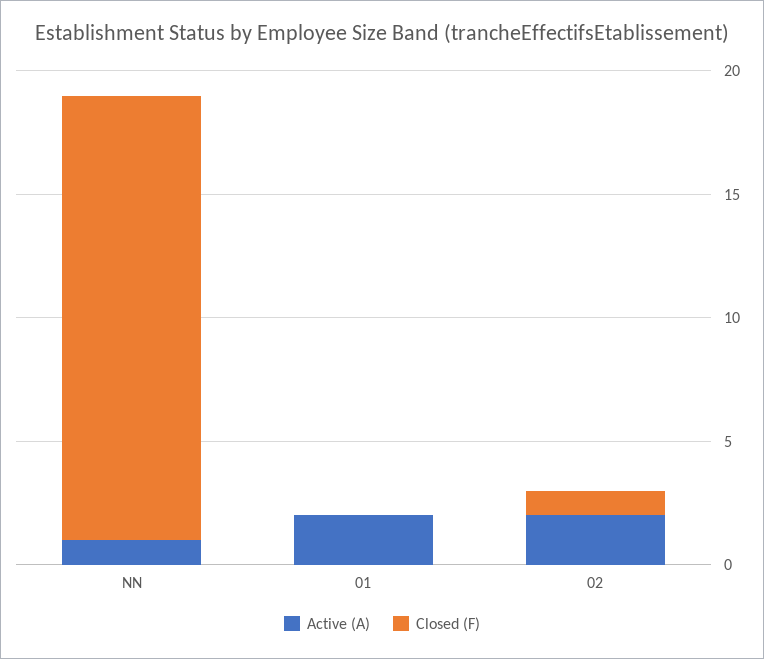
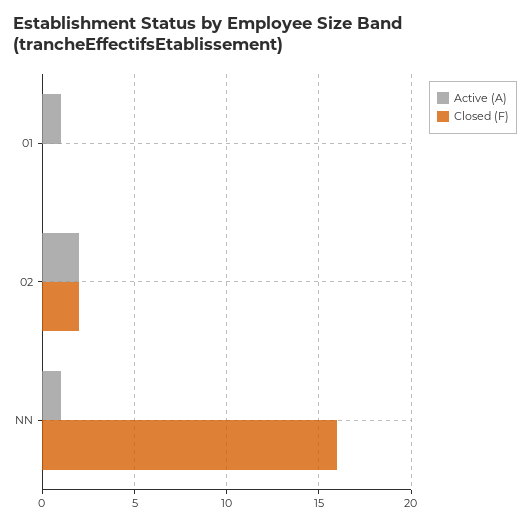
  {
    "Active (A)": {
      "NN": 1,
-     "01": 2,
+     "01": 1,
      "02": 2
    },
    "Closed (F)": {
-     "NN": 18,
+     "NN": 16,
      "01": 0,
-     "02": 1
+     "02": 2
    }
  }

